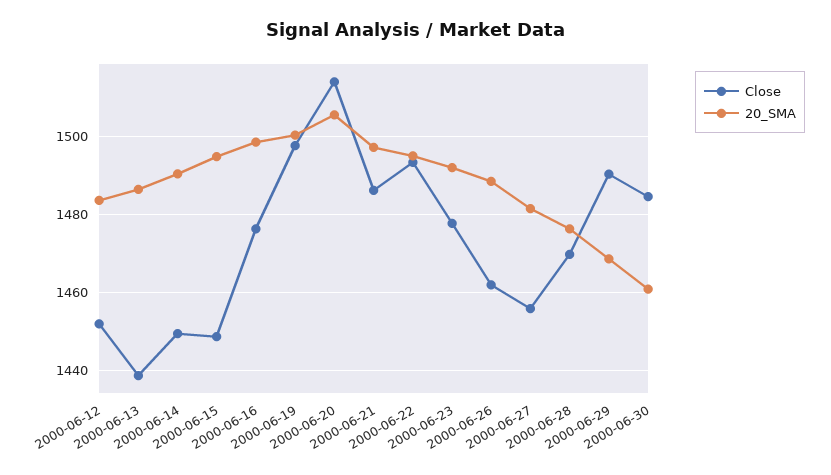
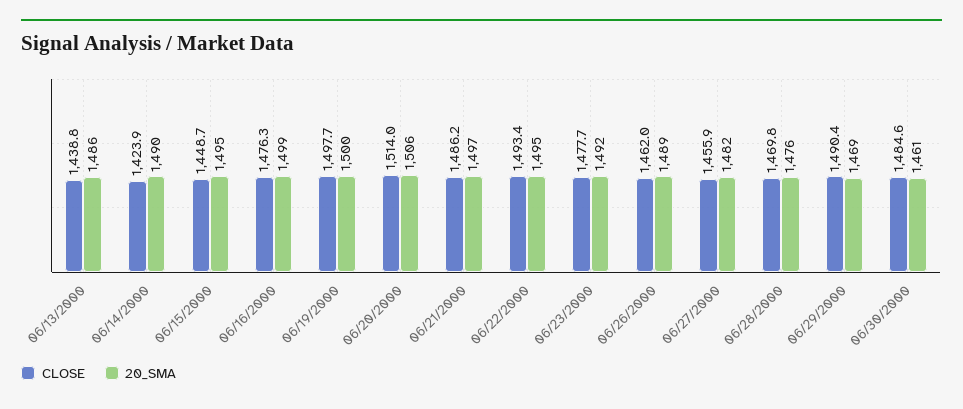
  {
    "Close": {
-     "2000-06-12": 1452,
      "2000-06-13": 1438.8,
-     "2000-06-14": 1450,
+     "2000-06-14": 1423.9,
      "2000-06-15": 1448.7,
      "2000-06-16": 1476.3,
      "2000-06-19": 1497.7,
      "2000-06-20": 1514,
      "2000-06-21": 1486.2,
      "2000-06-22": 1493.4,
      "2000-06-23": 1477.7,
      "2000-06-26": 1462,
      "2000-06-27": 1455.9,
      "2000-06-28": 1469.8,
      "2000-06-29": 1490.4,
      "2000-06-30": 1484.6
    },
    "20_SMA": {
-     "2000-06-12": 1484,
      "2000-06-13": 1486,
      "2000-06-14": 1490,
      "2000-06-15": 1495,
      "2000-06-16": 1499,
      "2000-06-19": 1500,
      "2000-06-20": 1506,
      "2000-06-21": 1497,
      "2000-06-22": 1495,
      "2000-06-23": 1492,
      "2000-06-26": 1489,
      "2000-06-27": 1482,
      "2000-06-28": 1476,
      "2000-06-29": 1469,
      "2000-06-30": 1461
    }
  }

